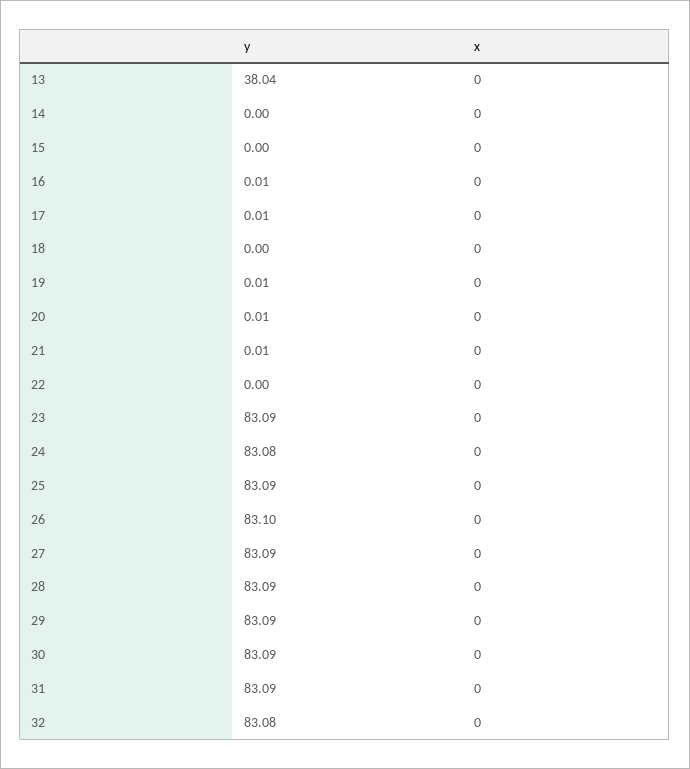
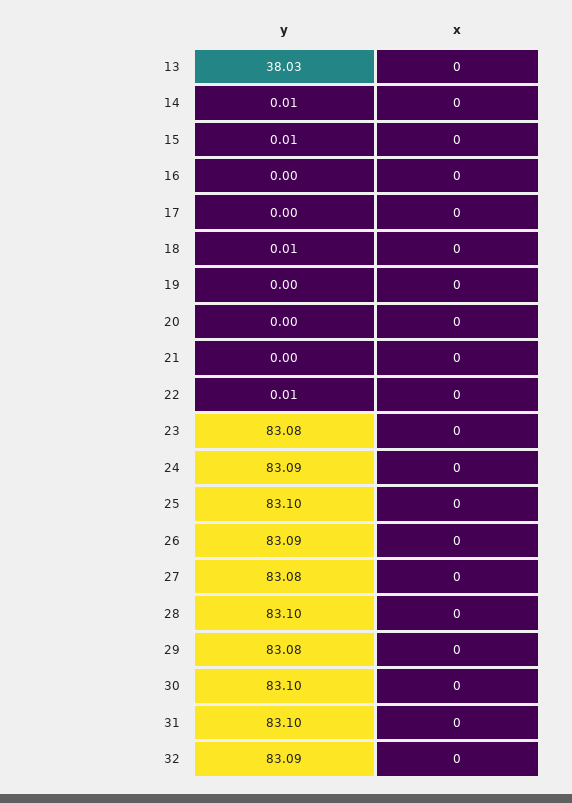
  {
    "y": {
-     "13": 38.04,
+     "13": 38.03,
-     "14": 0,
+     "14": 0.01,
-     "15": 0,
+     "15": 0.01,
-     "16": 0.01,
+     "16": 0,
-     "17": 0.01,
+     "17": 0,
-     "18": 0,
+     "18": 0.01,
-     "19": 0.01,
+     "19": 0,
-     "20": 0.01,
+     "20": 0,
-     "21": 0.01,
+     "21": 0,
-     "22": 0,
+     "22": 0.01,
-     "23": 83.09,
+     "23": 83.08,
-     "24": 83.08,
+     "24": 83.09,
-     "25": 83.09,
+     "25": 83.1,
-     "26": 83.1,
+     "26": 83.09,
-     "27": 83.09,
+     "27": 83.08,
-     "28": 83.09,
+     "28": 83.1,
-     "29": 83.09,
+     "29": 83.08,
-     "30": 83.09,
+     "30": 83.1,
-     "31": 83.09,
+     "31": 83.1,
-     "32": 83.08
+     "32": 83.09
    },
    "x": {
      "13": 0,
      "14": 0,
      "15": 0,
      "16": 0,
      "17": 0,
      "18": 0,
      "19": 0,
      "20": 0,
      "21": 0,
      "22": 0,
      "23": 0,
      "24": 0,
      "25": 0,
      "26": 0,
      "27": 0,
      "28": 0,
      "29": 0,
      "30": 0,
      "31": 0,
      "32": 0
    }
  }

